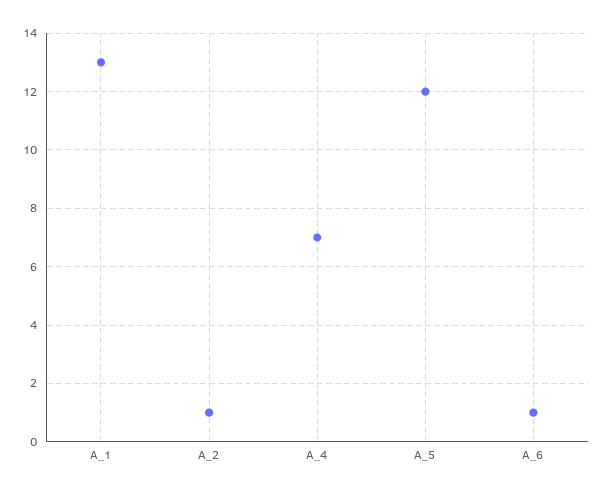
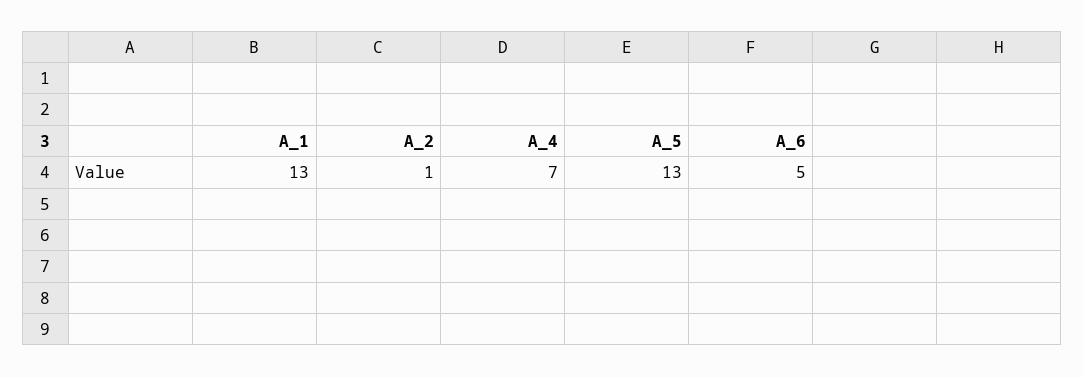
  {
    "A_1": 13,
    "A_2": 1,
    "A_4": 7,
-   "A_5": 12,
+   "A_5": 13,
-   "A_6": 1
+   "A_6": 5
  }

